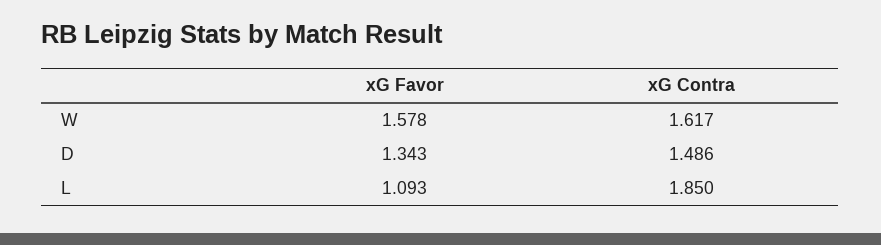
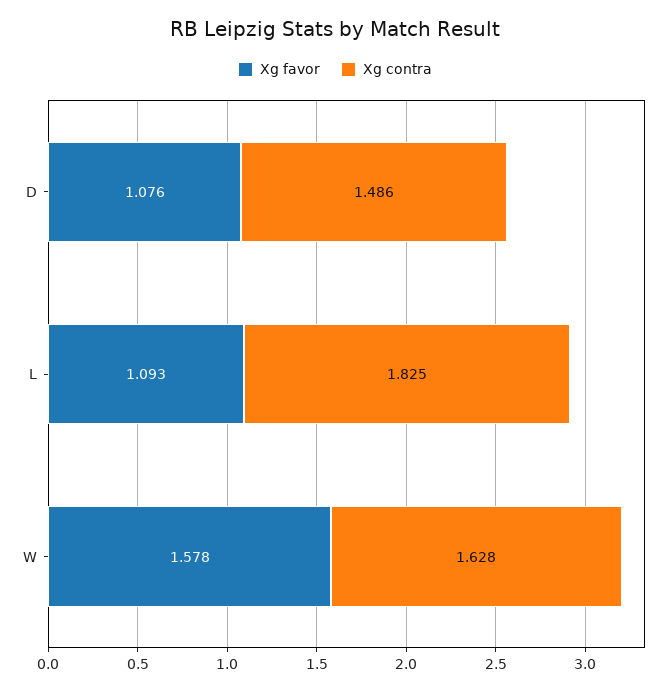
  {
    "xG Favor": {
      "W": 1.578,
-     "D": 1.343,
+     "D": 1.076,
      "L": 1.093
    },
    "xG Contra": {
-     "W": 1.617,
+     "W": 1.628,
      "D": 1.486,
-     "L": 1.85
+     "L": 1.825
    }
  }

